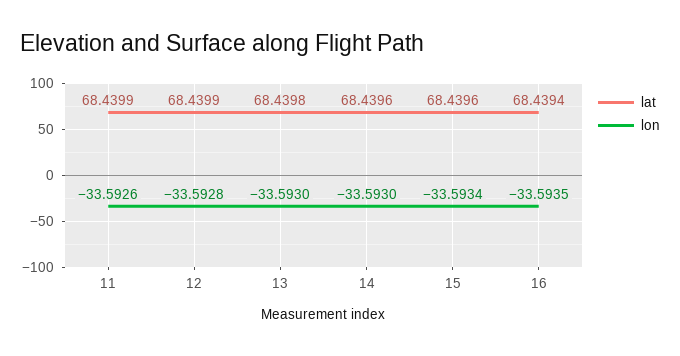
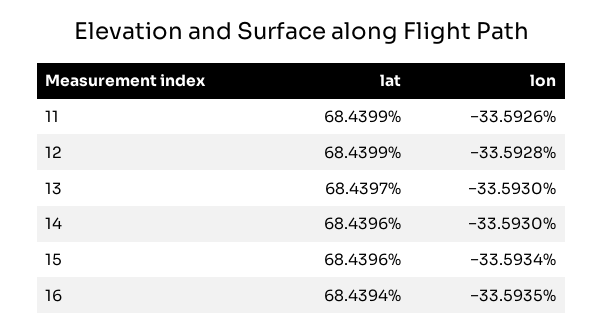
  {
    "lat": {
      "11": 68.4399,
      "12": 68.4399,
-     "13": 68.4398,
+     "13": 68.4397,
      "14": 68.4396,
      "15": 68.4396,
      "16": 68.4394
    },
    "lon": {
      "11": -33.5926,
      "12": -33.5928,
      "13": -33.593,
      "14": -33.593,
      "15": -33.5934,
      "16": -33.5935
    }
  }

